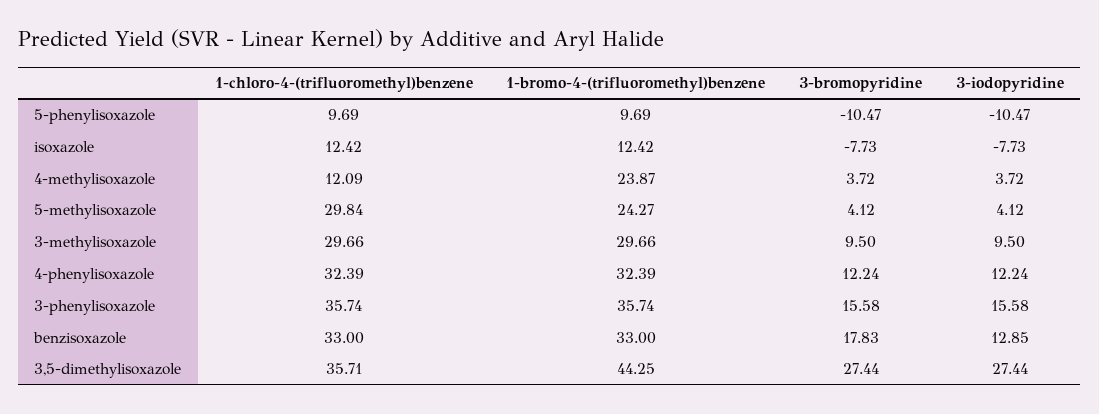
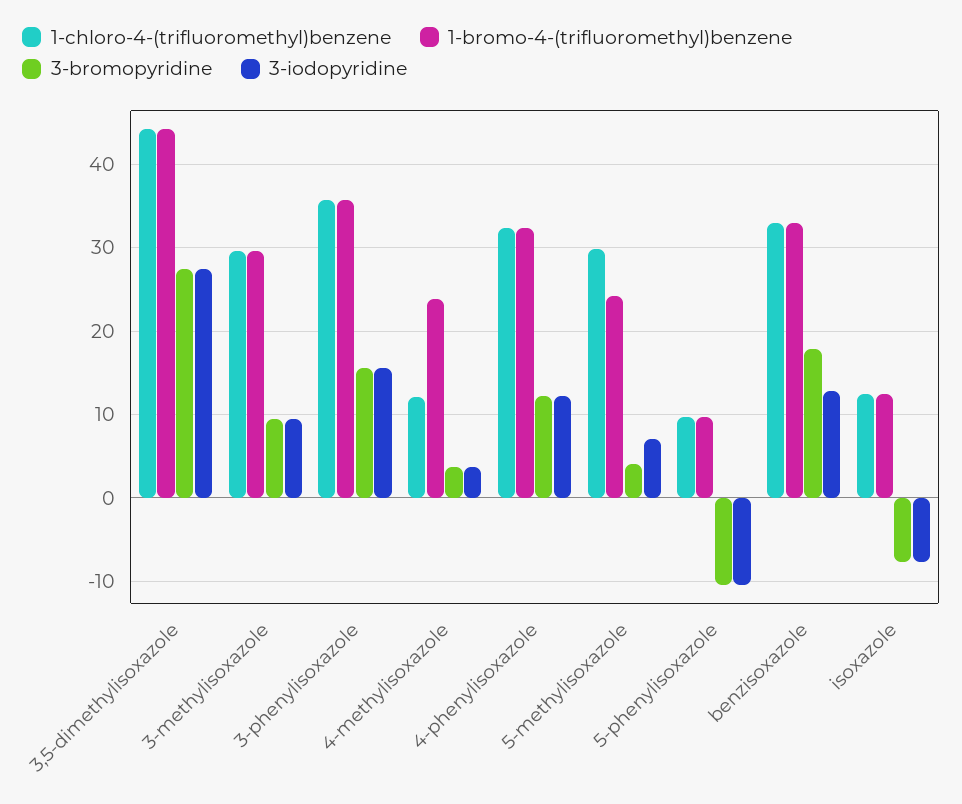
  {
    "1-chloro-4-(trifluoromethyl)benzene": {
      "5-phenylisoxazole": 9.69,
      "isoxazole": 12.42,
      "4-methylisoxazole": 12.09,
      "5-methylisoxazole": 29.84,
      "3-methylisoxazole": 29.66,
      "4-phenylisoxazole": 32.39,
      "3-phenylisoxazole": 35.74,
      "benzisoxazole": 33,
-     "3,5-dimethylisoxazole": 35.71
+     "3,5-dimethylisoxazole": 44
    },
    "1-bromo-4-(trifluoromethyl)benzene": {
      "5-phenylisoxazole": 9.69,
      "isoxazole": 12.42,
      "4-methylisoxazole": 23.87,
      "5-methylisoxazole": 24.27,
      "3-methylisoxazole": 29.66,
      "4-phenylisoxazole": 32.39,
      "3-phenylisoxazole": 35.74,
      "benzisoxazole": 33,
      "3,5-dimethylisoxazole": 44.25
    },
    "3-bromopyridine": {
      "5-phenylisoxazole": -10.47,
      "isoxazole": -7.73,
      "4-methylisoxazole": 3.72,
      "5-methylisoxazole": 4.12,
      "3-methylisoxazole": 9.5,
      "4-phenylisoxazole": 12.24,
      "3-phenylisoxazole": 15.58,
      "benzisoxazole": 17.83,
      "3,5-dimethylisoxazole": 27.44
    },
    "3-iodopyridine": {
      "5-phenylisoxazole": -10.47,
      "isoxazole": -7.73,
      "4-methylisoxazole": 3.72,
-     "5-methylisoxazole": 4.12,
+     "5-methylisoxazole": 7,
      "3-methylisoxazole": 9.5,
      "4-phenylisoxazole": 12.24,
      "3-phenylisoxazole": 15.58,
      "benzisoxazole": 12.85,
      "3,5-dimethylisoxazole": 27.44
    }
  }

